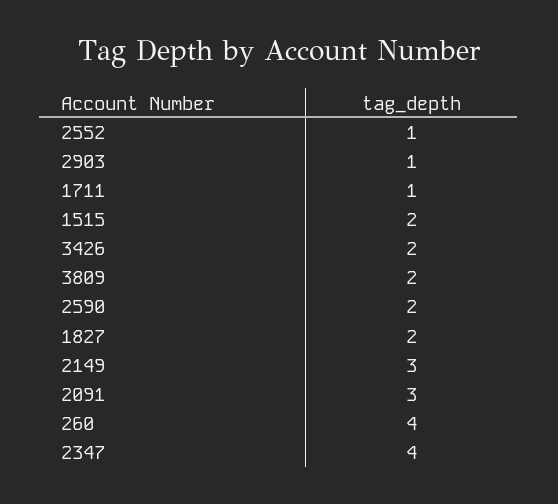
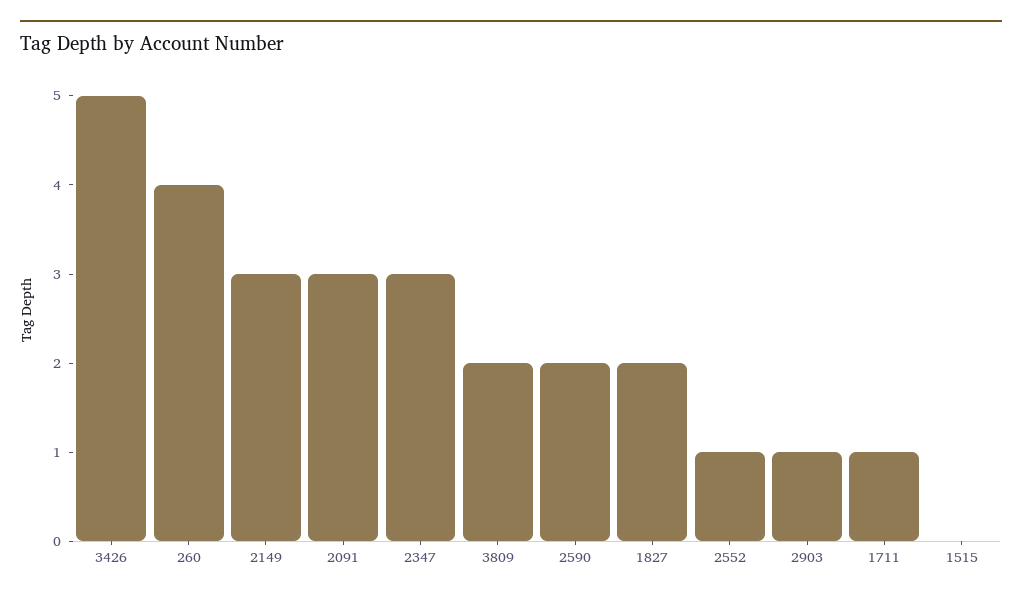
  {
    "2552": 1,
    "2903": 1,
    "1711": 1,
-   "1515": 2,
+   "1515": 0,
-   "3426": 2,
+   "3426": 5,
    "3809": 2,
    "2590": 2,
    "1827": 2,
    "2149": 3,
    "2091": 3,
    "260": 4,
-   "2347": 4
+   "2347": 3
  }

